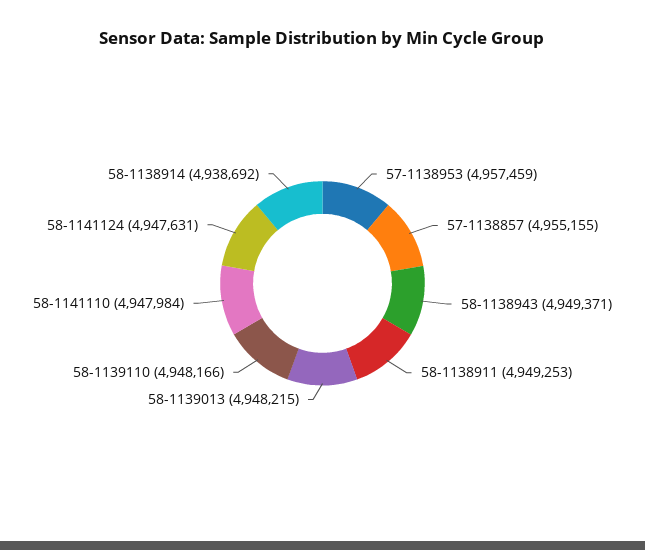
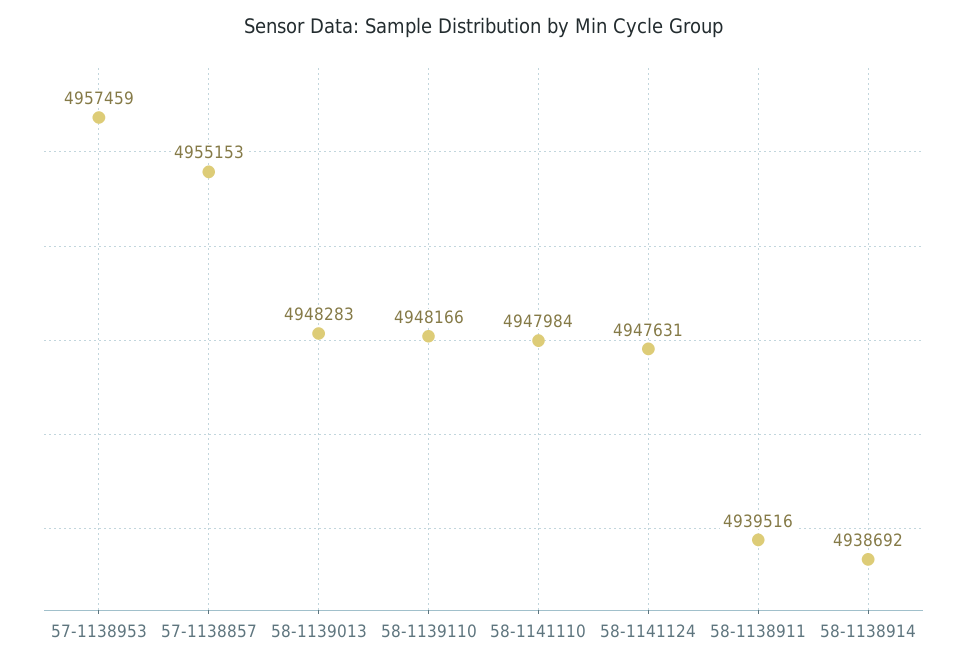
  {
    "57-1138953": 4957459,
-   "57-1138857": 4955155,
+   "57-1138857": 4955153,
-   "58-1138943": 4949371,
-   "58-1138911": 4949253,
+   "58-1138911": 4939516,
-   "58-1139013": 4948215,
+   "58-1139013": 4948283,
    "58-1139110": 4948166,
    "58-1141110": 4947984,
    "58-1141124": 4947631,
    "58-1138914": 4938692
  }

